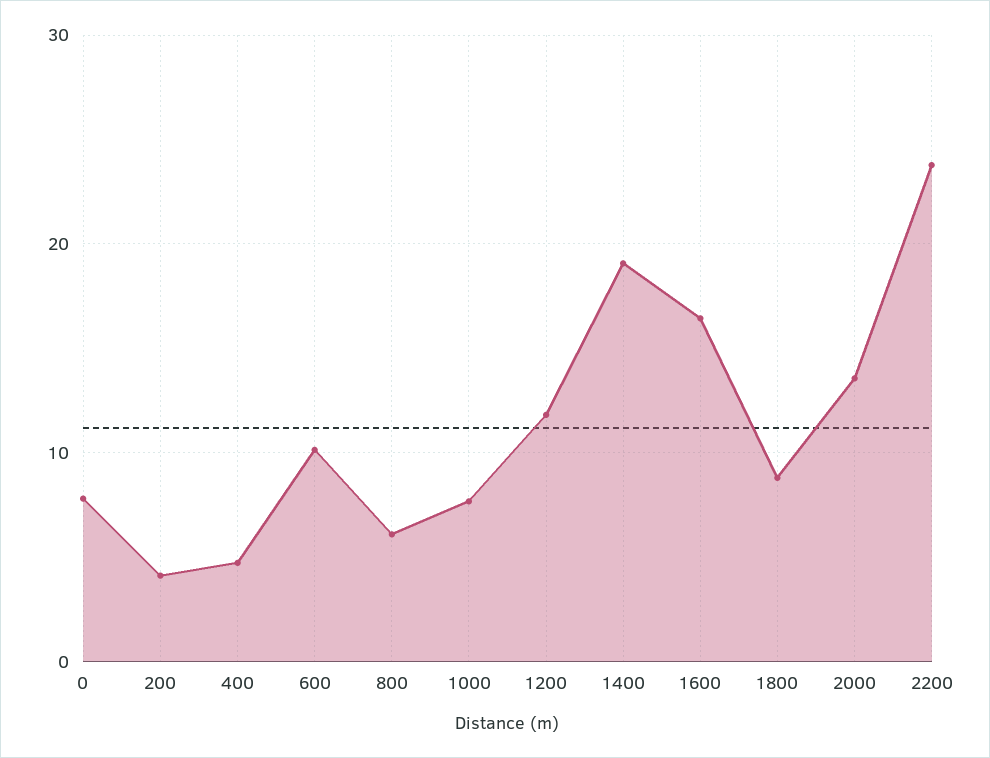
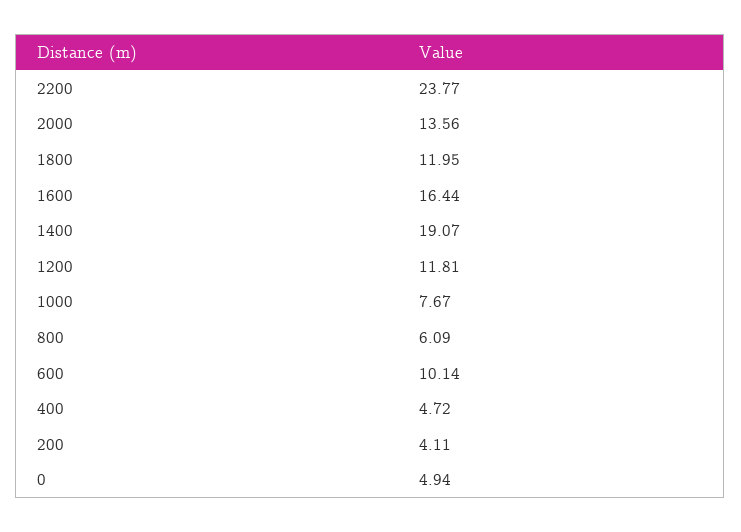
  {
-   "0": 8,
+   "0": 4.94,
    "200": 4.11,
    "400": 4.72,
    "600": 10.14,
    "800": 6.09,
    "1000": 7.67,
    "1200": 11.81,
    "1400": 19.07,
    "1600": 16.44,
-   "1800": 9,
+   "1800": 11.95,
    "2000": 13.56,
    "2200": 23.77
  }

